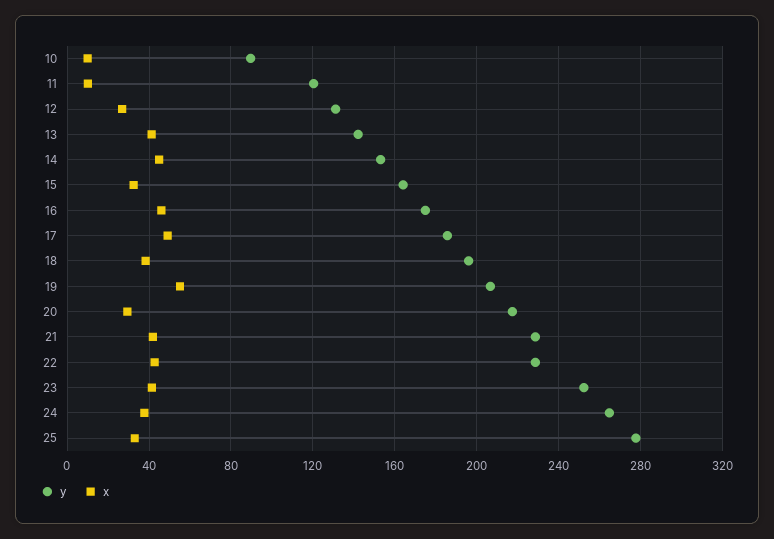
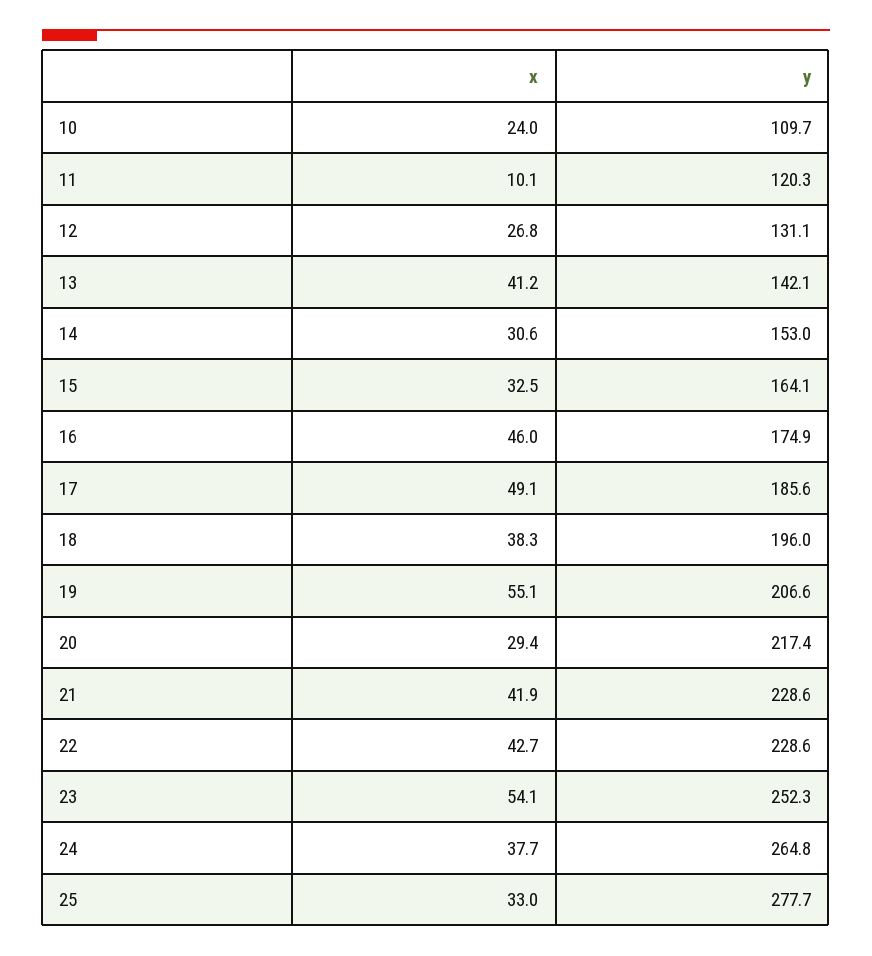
  {
    "y": {
-     "10": 90,
+     "10": 109.7,
      "11": 120.3,
      "12": 131.1,
      "13": 142.1,
      "14": 153,
      "15": 164.1,
      "16": 174.9,
      "17": 185.6,
      "18": 196,
      "19": 206.6,
      "20": 217.4,
      "21": 228.6,
      "22": 228.6,
      "23": 252.3,
      "24": 264.8,
      "25": 277.7
    },
    "x": {
-     "10": 10,
+     "10": 24,
      "11": 10.1,
      "12": 26.8,
      "13": 41.2,
-     "14": 45,
+     "14": 30.6,
      "15": 32.5,
      "16": 46,
      "17": 49.1,
      "18": 38.3,
      "19": 55.1,
      "20": 29.4,
      "21": 41.9,
      "22": 42.7,
-     "23": 40,
+     "23": 54.1,
      "24": 37.7,
      "25": 33
    }
  }

